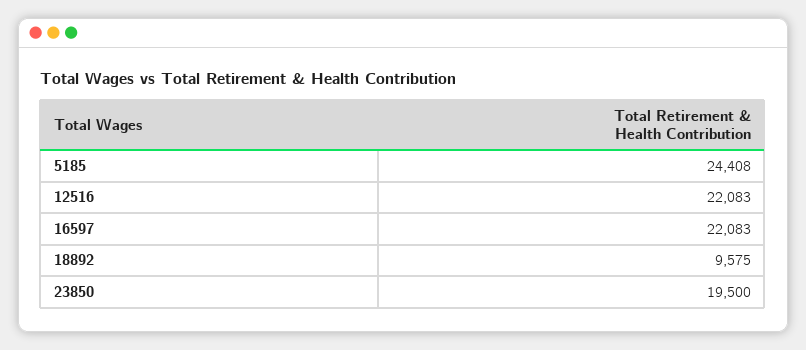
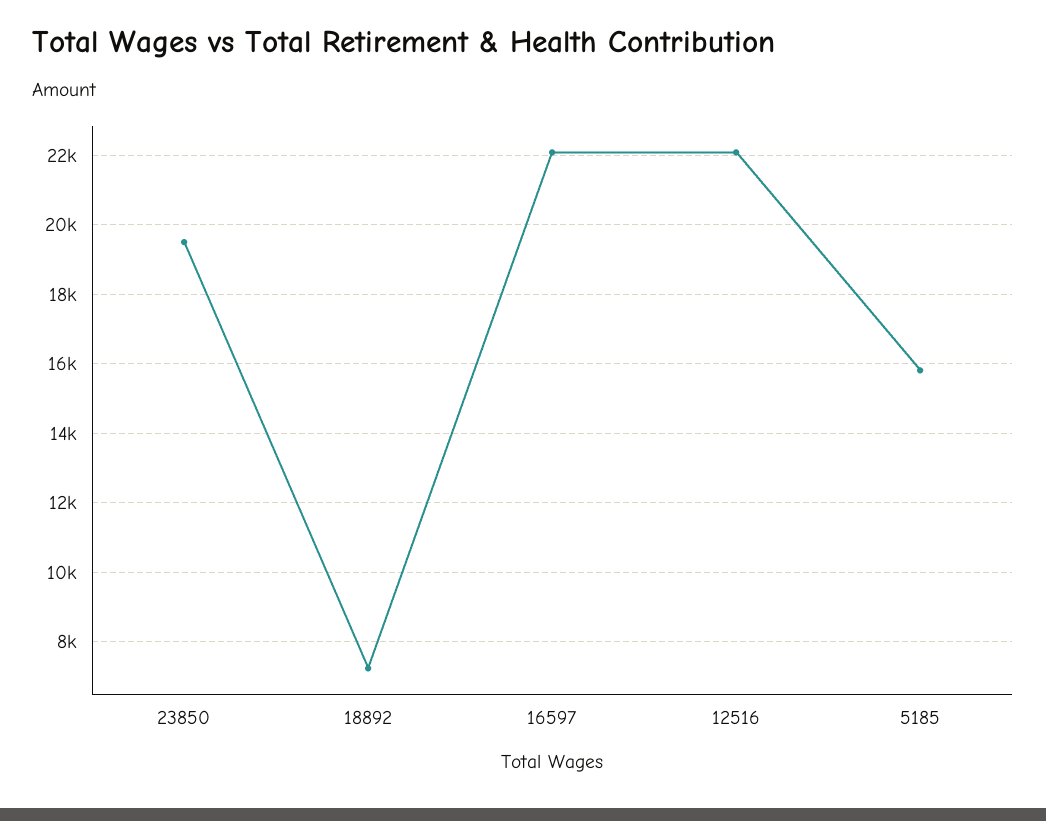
  {
-   "5185": 24408,
+   "5185": 15800,
    "12516": 22083,
    "16597": 22083,
-   "18892": 9575,
+   "18892": 7200,
    "23850": 19500
  }

